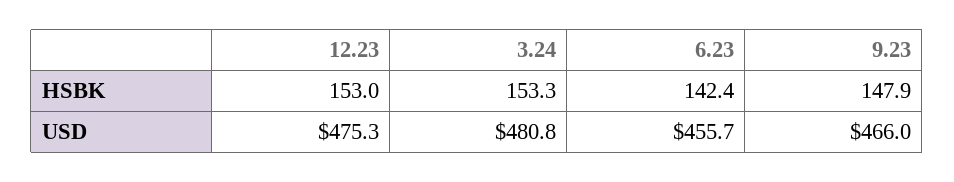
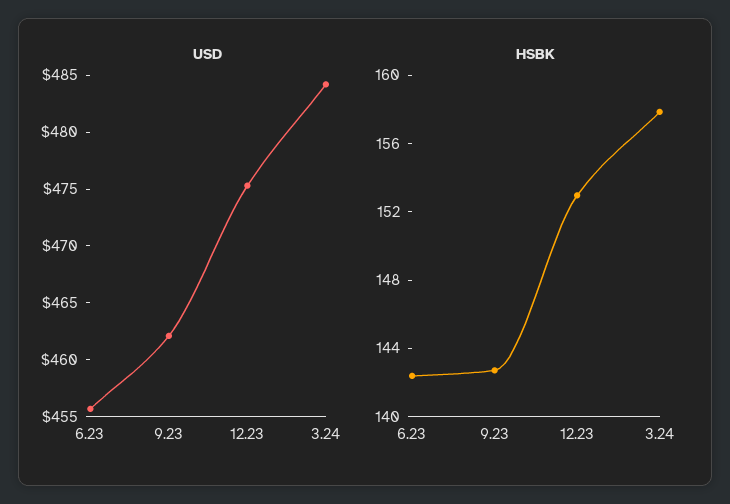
  {
    "HSBK": {
      "12.23": 153,
-     "3.24": 153.3,
+     "3.24": 158,
      "6.23": 142.4,
-     "9.23": 147.9
+     "9.23": 143
    },
    "USD": {
      "12.23": 475.3,
-     "3.24": 480.8,
+     "3.24": 484,
      "6.23": 455.7,
-     "9.23": 466
+     "9.23": 462
    }
  }

